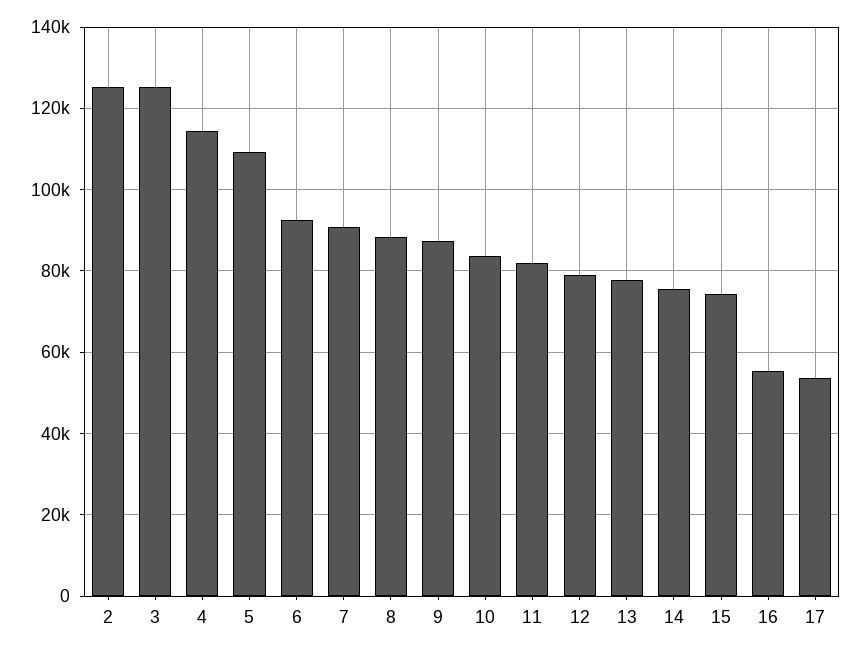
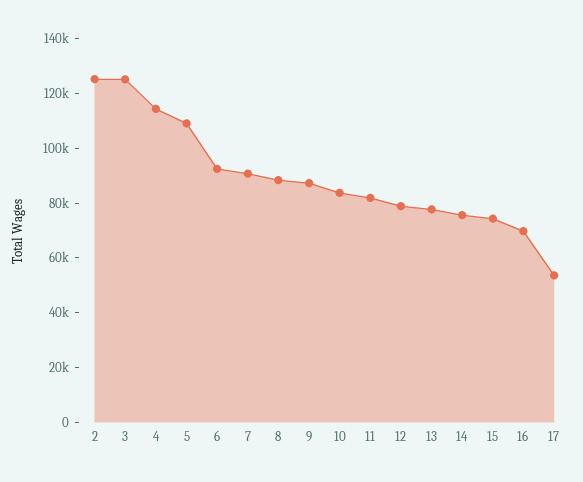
  {
    "2": 126000,
    "3": 126000,
    "4": 114000,
    "5": 110000,
    "6": 92000,
    "7": 90000,
    "8": 88000,
    "9": 88000,
    "10": 84000,
    "11": 82000,
    "12": 78000,
    "13": 78000,
    "14": 76000,
    "15": 74000,
-   "16": 56000,
+   "16": 70000,
    "17": 54000
  }

